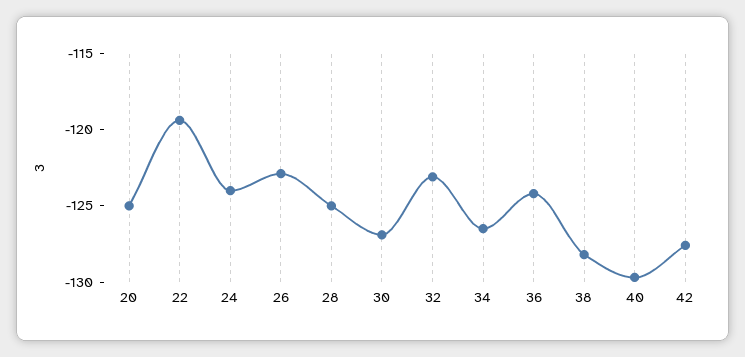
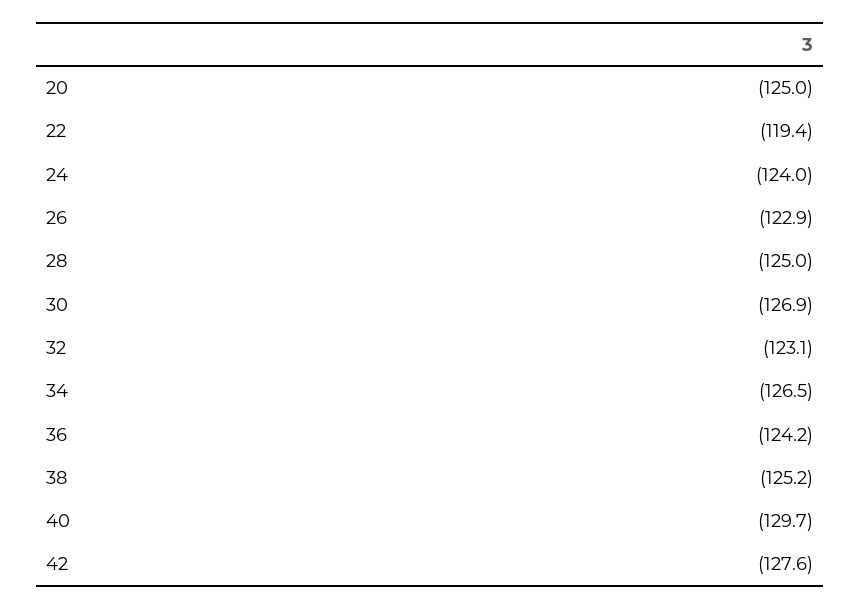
  {
    "20": -125,
    "22": -119.4,
    "24": -124,
    "26": -122.9,
    "28": -125,
    "30": -126.9,
    "32": -123.1,
    "34": -126.5,
    "36": -124.2,
-   "38": -128,
+   "38": -125.2,
    "40": -129.7,
    "42": -127.6
  }

